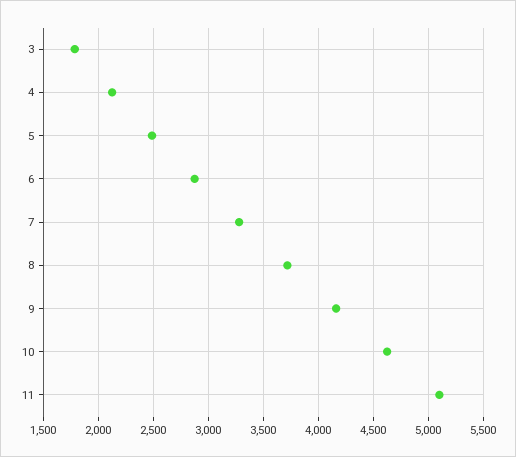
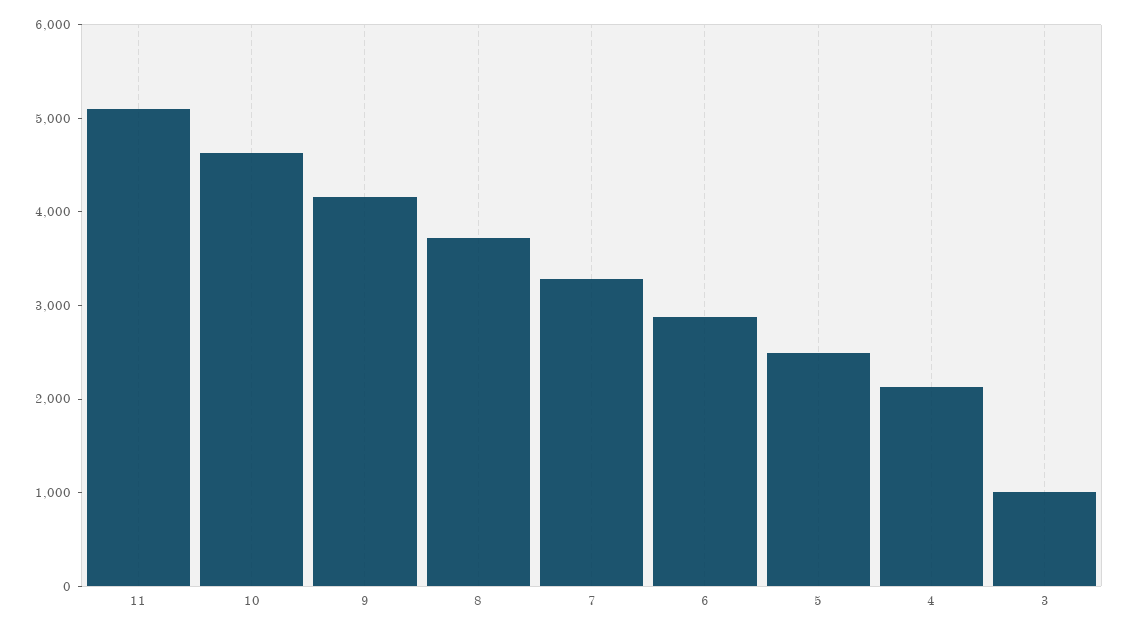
  {
-   "3": 1800,
+   "3": 1000,
    "4": 2100,
    "5": 2500,
    "6": 2900,
    "7": 3300,
    "8": 3700,
    "9": 4200,
    "10": 4600,
    "11": 5100
  }

